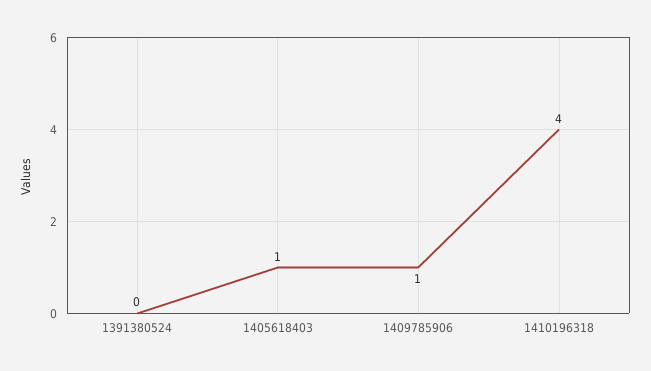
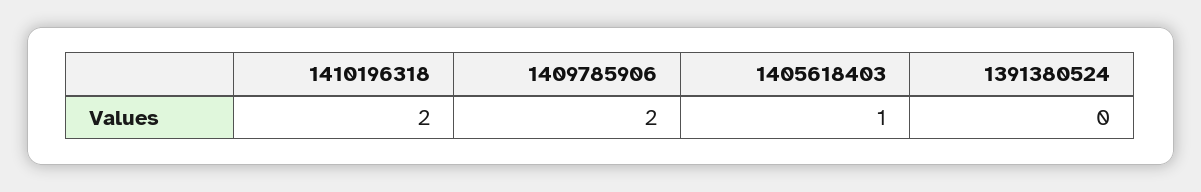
  {
    "1391380524": 0,
    "1405618403": 1,
-   "1409785906": 1,
+   "1409785906": 2,
-   "1410196318": 4
+   "1410196318": 2
  }

